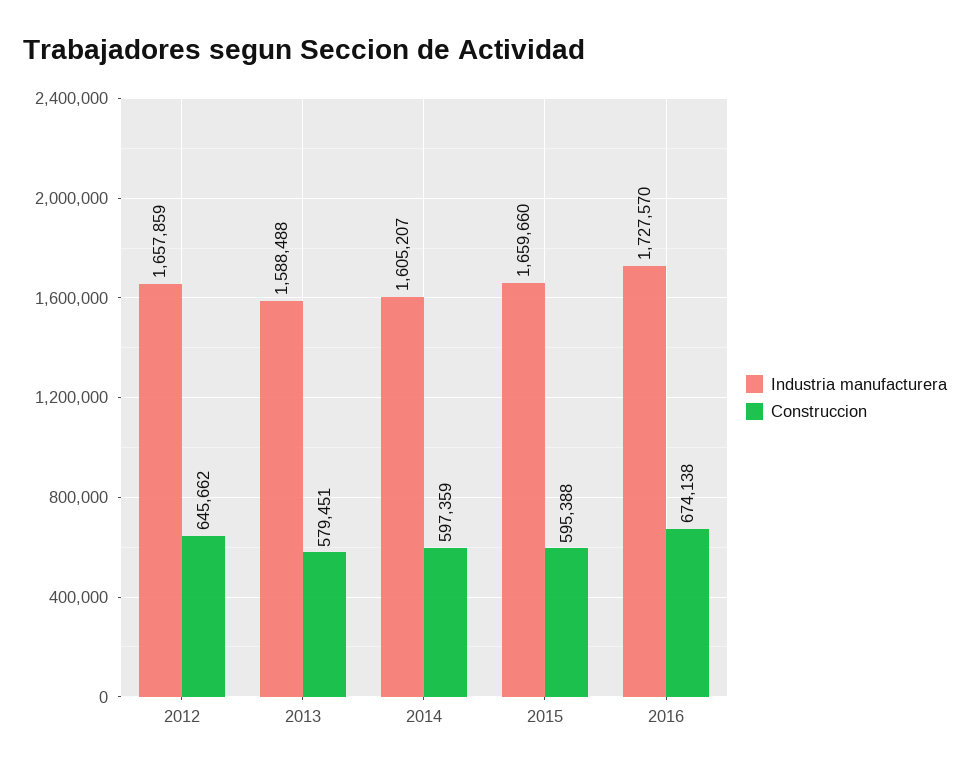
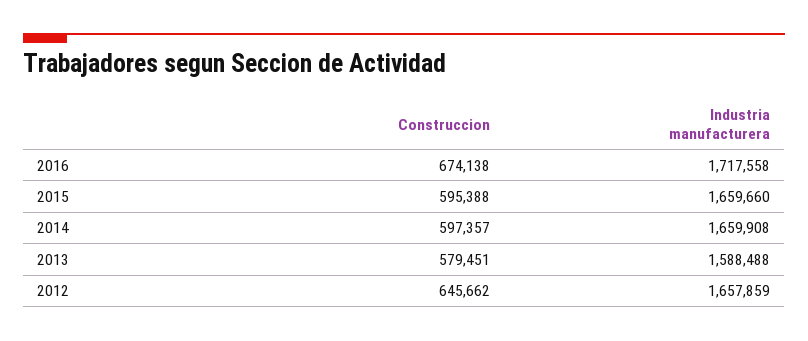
  {
    "Industria manufacturera": {
      "2012": 1657859,
      "2013": 1588488,
-     "2014": 1605207,
+     "2014": 1659908,
      "2015": 1659660,
-     "2016": 1727570
+     "2016": 1717558
    },
    "Construccion": {
      "2012": 645662,
      "2013": 579451,
-     "2014": 597359,
+     "2014": 597357,
      "2015": 595388,
      "2016": 674138
    }
  }

